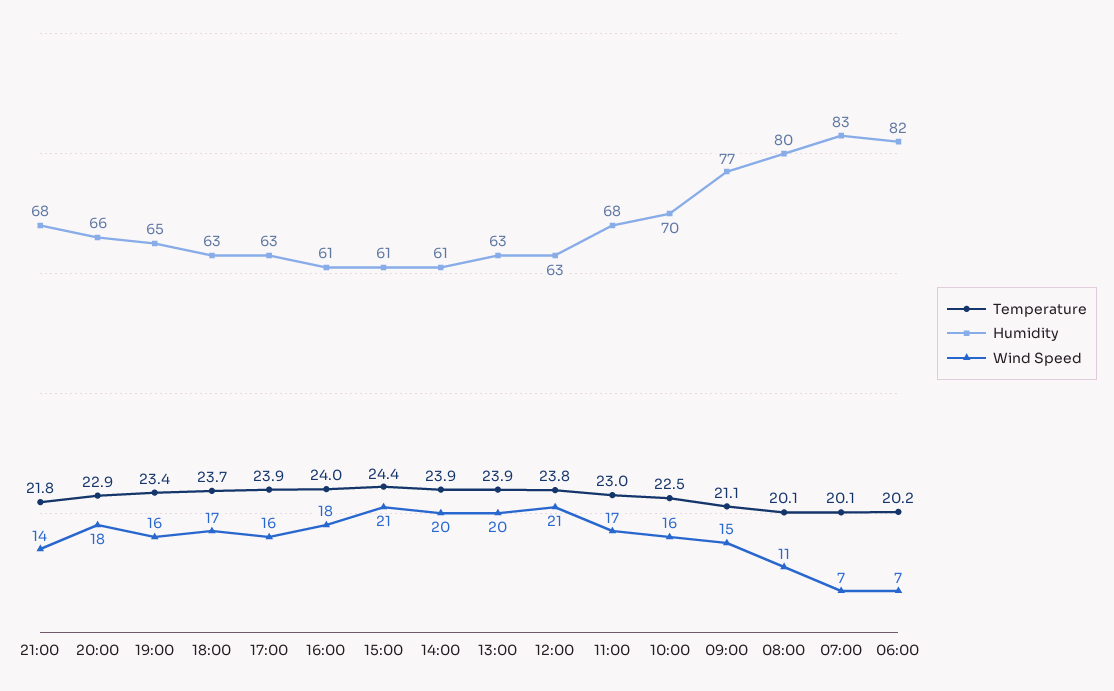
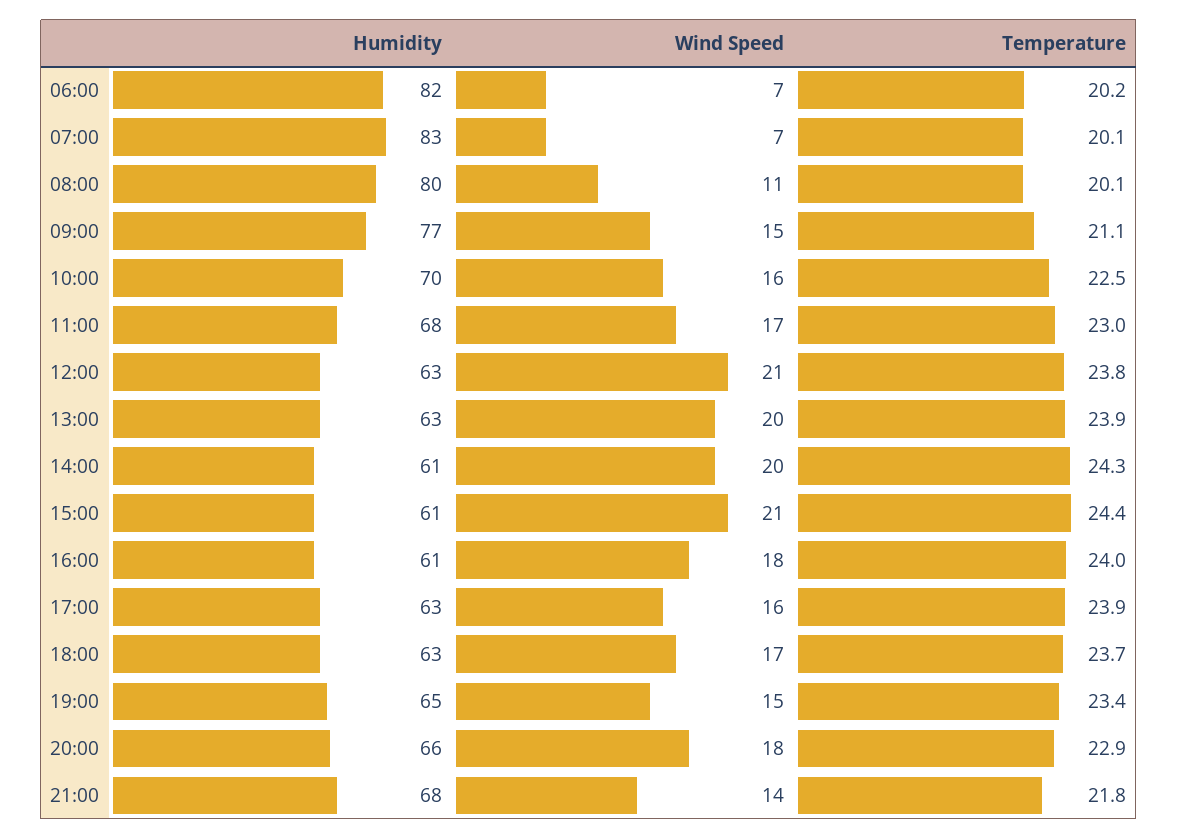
  {
    "Temperature": {
      "21:00": 21.8,
      "20:00": 22.9,
      "19:00": 23.4,
      "18:00": 23.7,
      "17:00": 23.9,
      "16:00": 24,
      "15:00": 24.4,
-     "14:00": 23.9,
+     "14:00": 24.3,
      "13:00": 23.9,
      "12:00": 23.8,
      "11:00": 23,
      "10:00": 22.5,
      "09:00": 21.1,
      "08:00": 20.1,
      "07:00": 20.1,
      "06:00": 20.2
    },
    "Humidity": {
      "21:00": 68,
      "20:00": 66,
      "19:00": 65,
      "18:00": 63,
      "17:00": 63,
      "16:00": 61,
      "15:00": 61,
      "14:00": 61,
      "13:00": 63,
      "12:00": 63,
      "11:00": 68,
      "10:00": 70,
      "09:00": 77,
      "08:00": 80,
      "07:00": 83,
      "06:00": 82
    },
    "Wind Speed": {
      "21:00": 14,
      "20:00": 18,
-     "19:00": 16,
+     "19:00": 15,
      "18:00": 17,
      "17:00": 16,
      "16:00": 18,
      "15:00": 21,
      "14:00": 20,
      "13:00": 20,
      "12:00": 21,
      "11:00": 17,
      "10:00": 16,
      "09:00": 15,
      "08:00": 11,
      "07:00": 7,
      "06:00": 7
    }
  }

